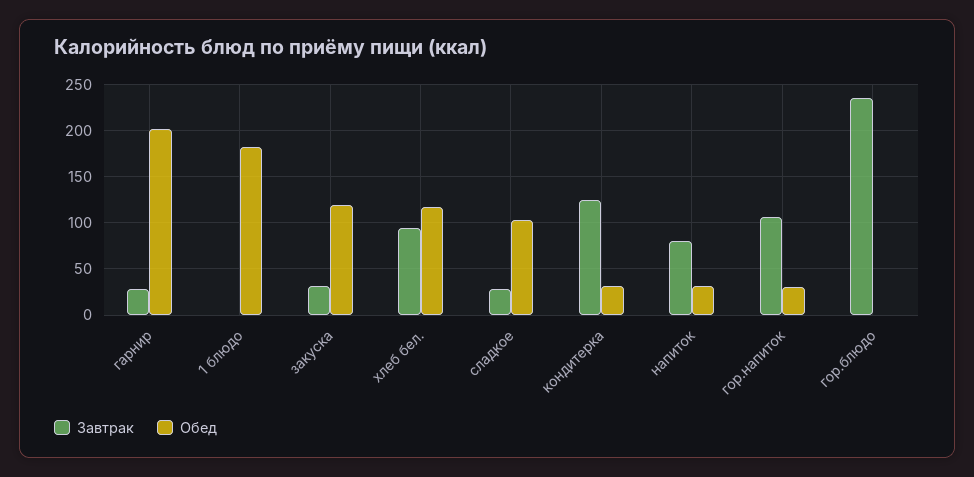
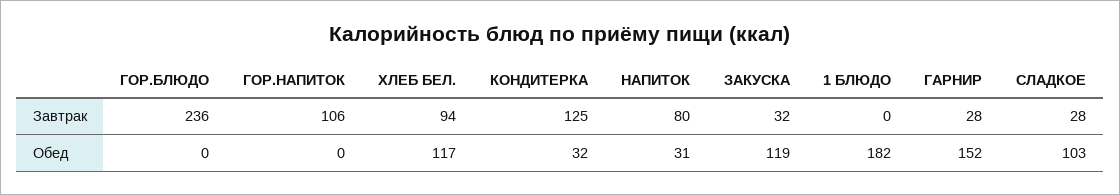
  {
    "Завтрак": {
      "гарнир": 28,
      "1 блюдо": 0,
      "закуска": 32,
      "хлеб бел.": 94,
      "сладкое": 28,
      "кондитерка": 125,
      "напиток": 80,
      "гор.напиток": 106,
      "гор.блюдо": 236
    },
    "Обед": {
-     "гарнир": 200,
+     "гарнир": 152,
      "1 блюдо": 182,
      "закуска": 119,
      "хлеб бел.": 117,
      "сладкое": 103,
      "кондитерка": 32,
      "напиток": 31,
-     "гор.напиток": 30,
+     "гор.напиток": 0,
      "гор.блюдо": 0
    }
  }

